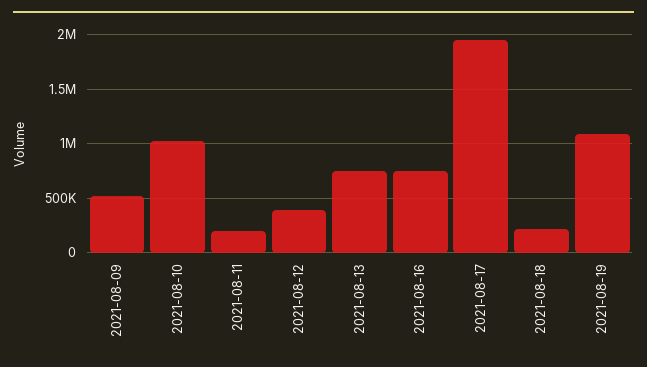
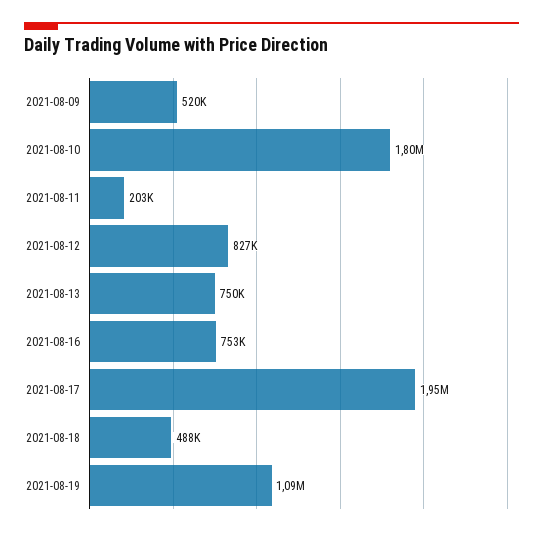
  {
    "2021-08-09": 520000,
-   "2021-08-10": 1000000,
+   "2021-08-10": 1800000,
    "2021-08-11": 203000,
-   "2021-08-12": 400000,
+   "2021-08-12": 827000,
    "2021-08-13": 750000,
    "2021-08-16": 753000,
    "2021-08-17": 1950000,
-   "2021-08-18": 200000,
+   "2021-08-18": 488000,
    "2021-08-19": 1090000
  }

